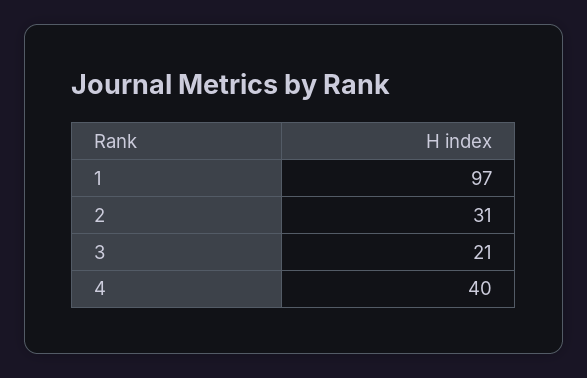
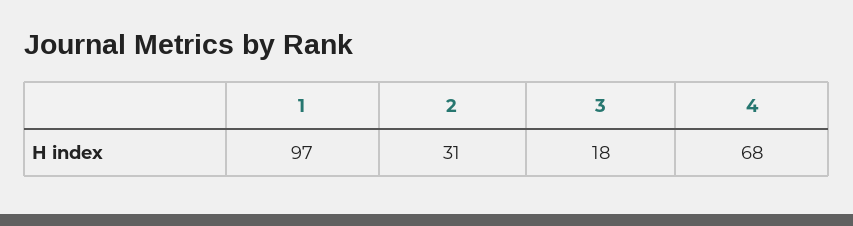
  {
    "1": 97,
    "2": 31,
-   "3": 21,
+   "3": 18,
-   "4": 40
+   "4": 68
  }

